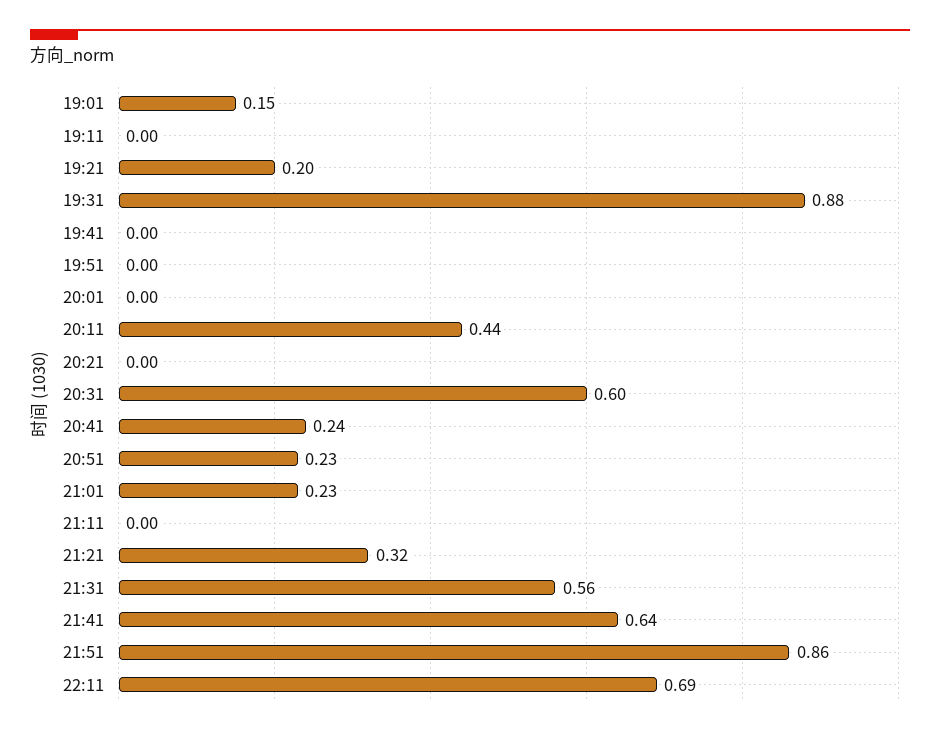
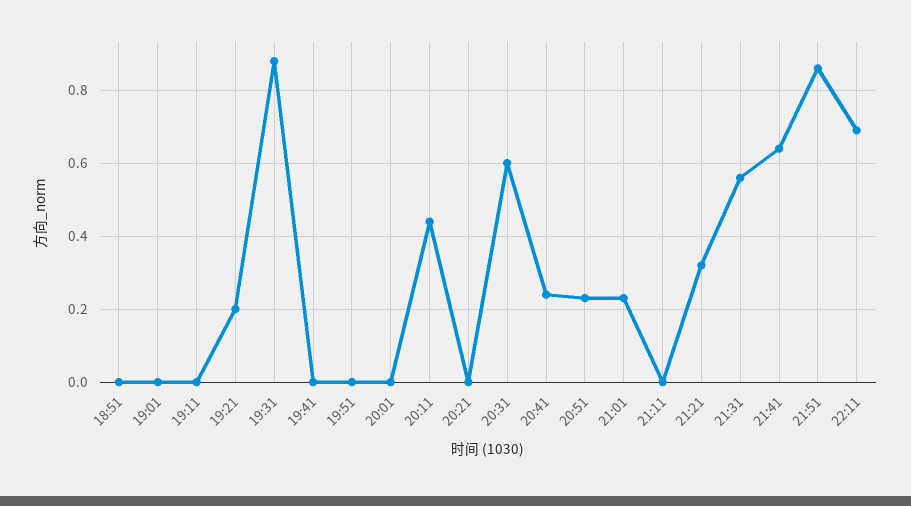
  {
-   "19:01": 0.15,
+   "19:01": 0,
    "19:11": 0,
    "19:21": 0.2,
    "19:31": 0.88,
    "19:41": 0,
    "19:51": 0,
    "20:01": 0,
    "20:11": 0.44,
    "20:21": 0,
    "20:31": 0.6,
    "20:41": 0.24,
    "20:51": 0.23,
    "21:01": 0.23,
    "21:11": 0,
    "21:21": 0.32,
    "21:31": 0.56,
    "21:41": 0.64,
    "21:51": 0.86,
-   "22:11": 0.69
+   "22:11": 0.69,
+   "18:51": 0
  }

